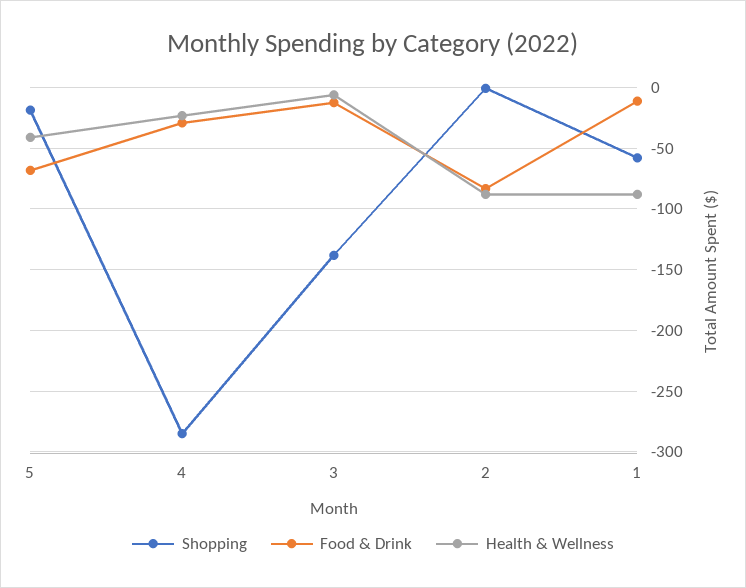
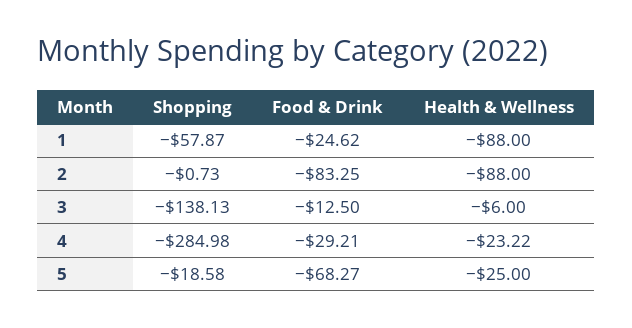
  {
    "Shopping": {
      "5": -18.58,
      "4": -284.98,
      "3": -138.13,
      "2": -0.73,
      "1": -57.87
    },
    "Food & Drink": {
      "5": -68.27,
      "4": -29.21,
      "3": -12.5,
      "2": -83.25,
-     "1": -10
+     "1": -24.62
    },
    "Health & Wellness": {
-     "5": -40,
+     "5": -25,
      "4": -23.22,
      "3": -6,
      "2": -88,
      "1": -88
    }
  }

